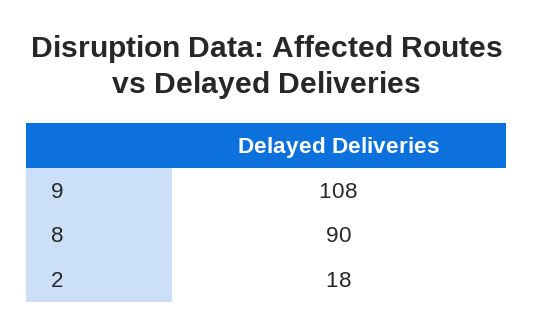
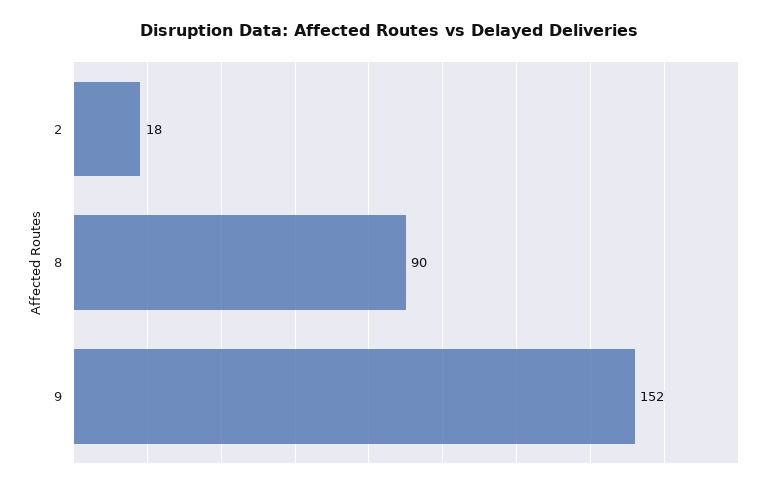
  {
-   "9": 108,
+   "9": 152,
    "8": 90,
    "2": 18
  }

